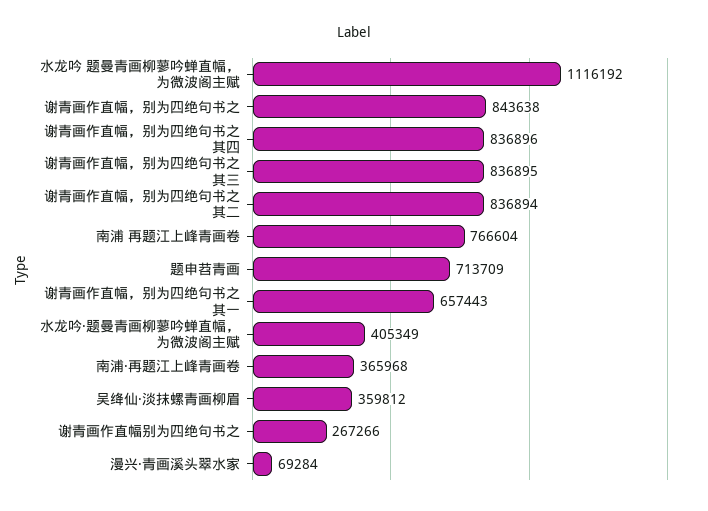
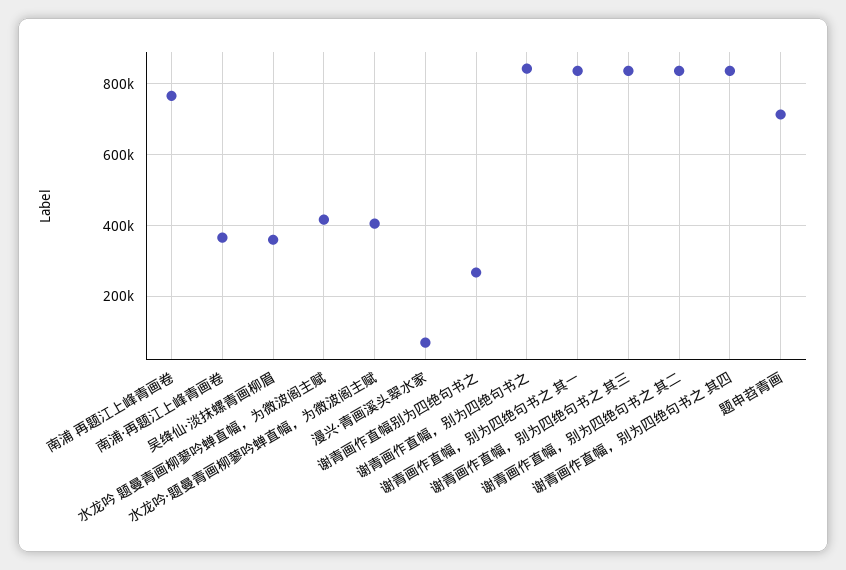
  {
-   "水龙吟 题曼青画柳蓼吟蝉直幅，为微波阁主赋": 1116192,
+   "水龙吟 题曼青画柳蓼吟蝉直幅，为微波阁主赋": 420000,
    "谢青画作直幅，别为四绝句书之": 843638,
    "谢青画作直幅，别为四绝句书之 其四": 836896,
    "谢青画作直幅，别为四绝句书之 其三": 836895,
    "谢青画作直幅，别为四绝句书之 其二": 836894,
    "南浦 再题江上峰青画卷": 766604,
    "题申苕青画": 713709,
-   "谢青画作直幅，别为四绝句书之 其一": 657443,
+   "谢青画作直幅，别为四绝句书之 其一": 840000,
    "水龙吟·题曼青画柳蓼吟蝉直幅，为微波阁主赋": 405349,
    "南浦·再题江上峰青画卷": 365968,
    "吴绛仙·淡抹螺青画柳眉": 359812,
    "谢青画作直幅别为四绝句书之": 267266,
    "漫兴·青画溪头翠水家": 69284
  }

